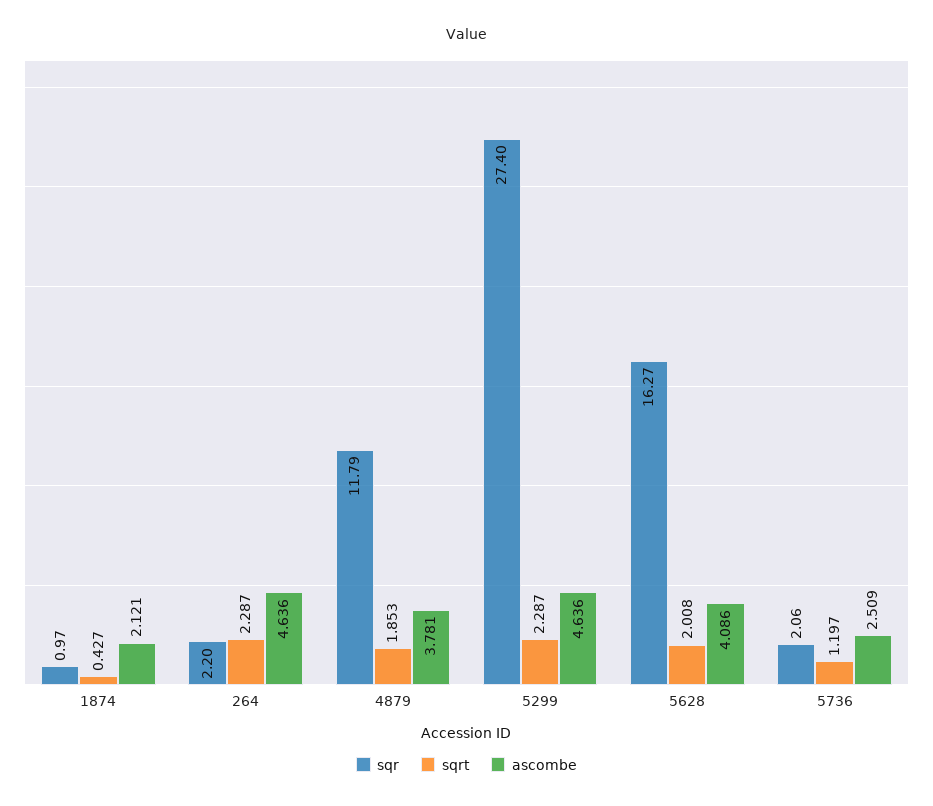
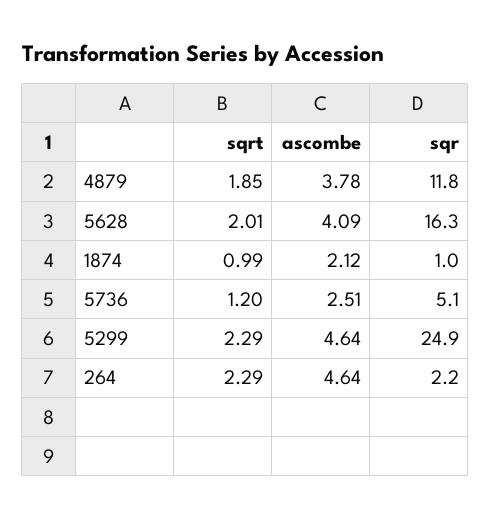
  {
    "sqr": {
      "1874": 0.97,
      "264": 2.2,
      "4879": 11.79,
-     "5299": 27.4,
+     "5299": 24.9,
      "5628": 16.27,
-     "5736": 2.06
+     "5736": 5.1
    },
    "sqrt": {
-     "1874": 0.427,
+     "1874": 0.99,
      "264": 2.287,
      "4879": 1.853,
      "5299": 2.287,
      "5628": 2.008,
      "5736": 1.197
    },
    "ascombe": {
      "1874": 2.121,
      "264": 4.636,
      "4879": 3.781,
      "5299": 4.636,
      "5628": 4.086,
      "5736": 2.509
    }
  }

